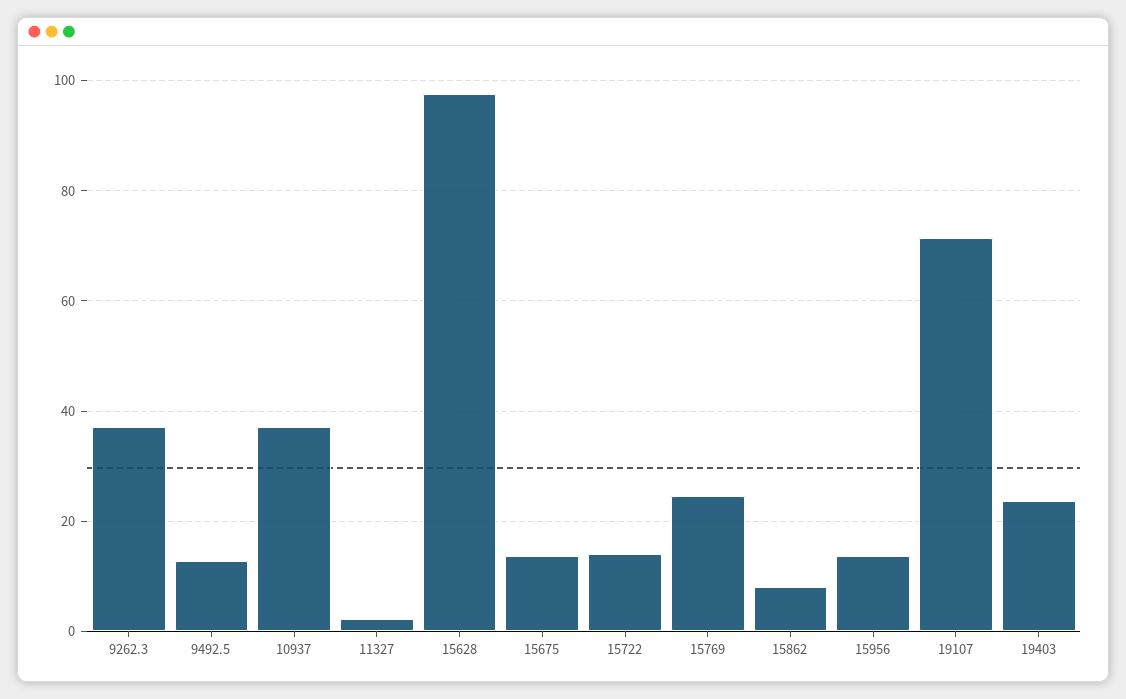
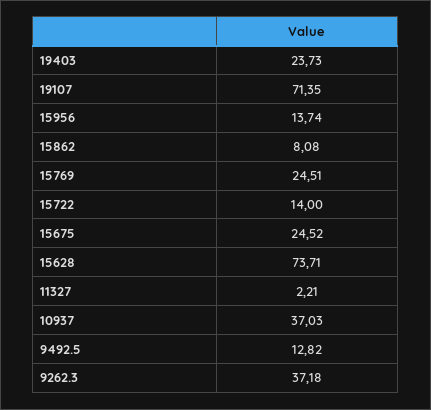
  {
    "9262.3": 37.18,
    "9492.5": 12.82,
    "10937": 37.03,
    "11327": 2.21,
-   "15628": 98,
+   "15628": 73.71,
-   "15675": 14,
+   "15675": 24.52,
    "15722": 14,
    "15769": 24.51,
    "15862": 8.08,
    "15956": 13.74,
    "19107": 71.35,
    "19403": 23.73
  }

